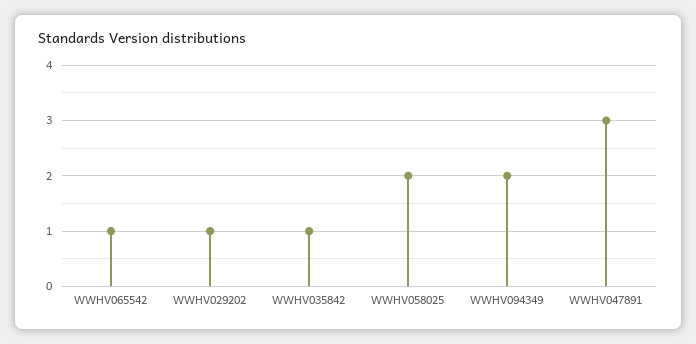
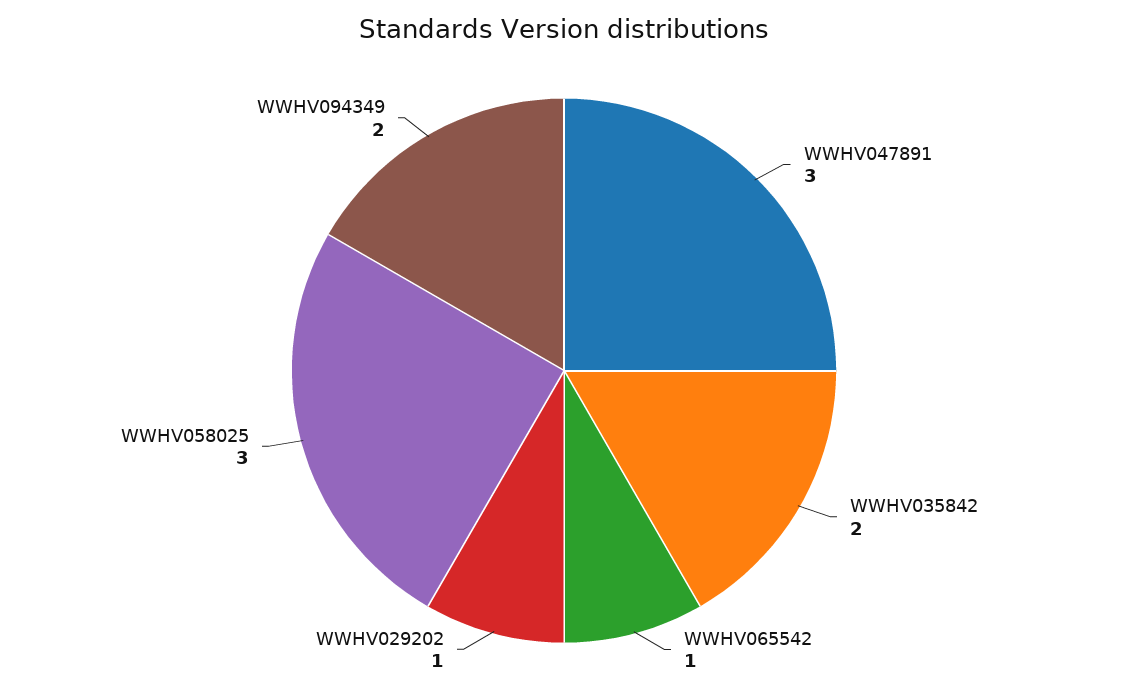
  {
    "WWHV065542": 1,
    "WWHV029202": 1,
-   "WWHV035842": 1,
+   "WWHV035842": 2,
-   "WWHV058025": 2,
+   "WWHV058025": 3,
    "WWHV094349": 2,
    "WWHV047891": 3
  }

